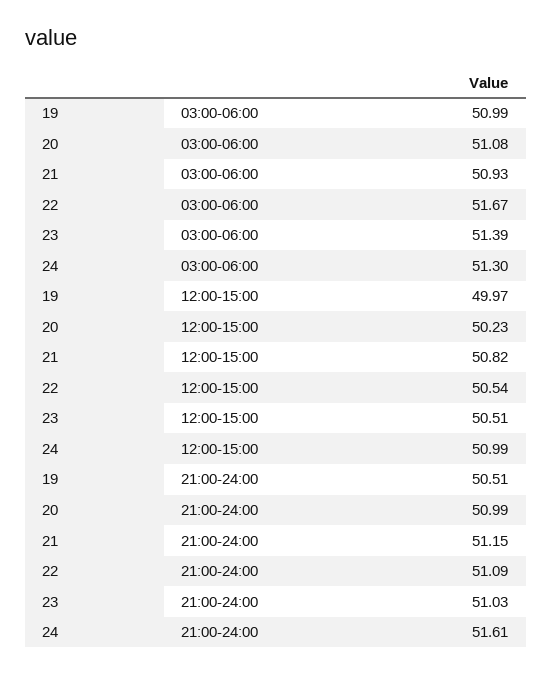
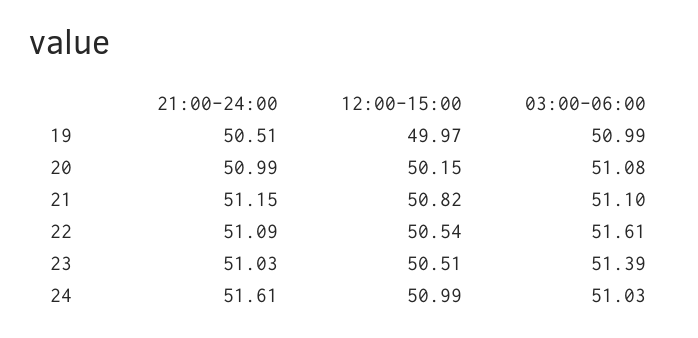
  {
    "19": {
      "03:00-06:00": 50.99,
      "12:00-15:00": 49.97,
      "21:00-24:00": 50.51
    },
    "20": {
      "03:00-06:00": 51.08,
-     "12:00-15:00": 50.23,
+     "12:00-15:00": 50.15,
      "21:00-24:00": 50.99
    },
    "21": {
-     "03:00-06:00": 50.93,
+     "03:00-06:00": 51.1,
      "12:00-15:00": 50.82,
      "21:00-24:00": 51.15
    },
    "22": {
-     "03:00-06:00": 51.67,
+     "03:00-06:00": 51.61,
      "12:00-15:00": 50.54,
      "21:00-24:00": 51.09
    },
    "23": {
      "03:00-06:00": 51.39,
      "12:00-15:00": 50.51,
      "21:00-24:00": 51.03
    },
    "24": {
-     "03:00-06:00": 51.3,
+     "03:00-06:00": 51.03,
      "12:00-15:00": 50.99,
      "21:00-24:00": 51.61
    }
  }

